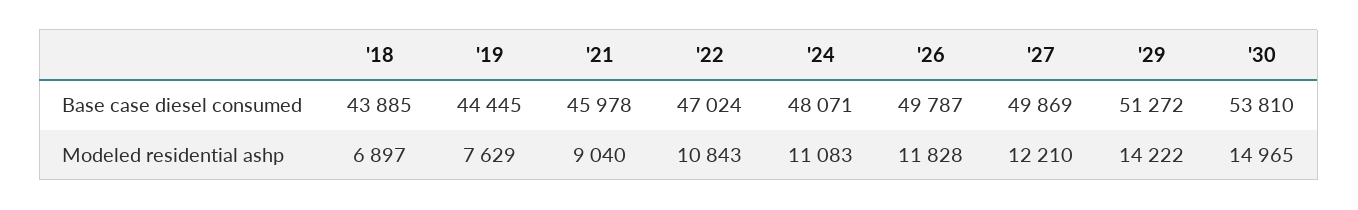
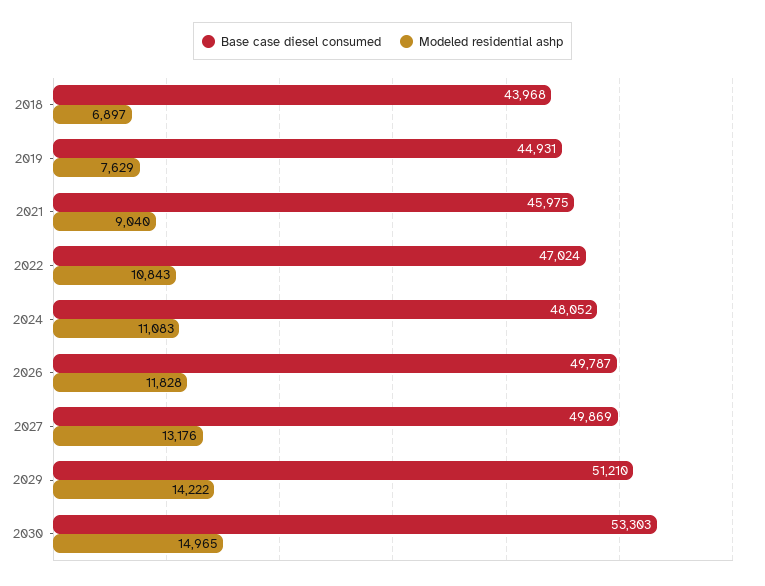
  {
    "Base case diesel consumed": {
-     "'18": 43885,
+     "'18": 43968,
-     "'19": 44445,
+     "'19": 44931,
-     "'21": 45978,
+     "'21": 45975,
      "'22": 47024,
-     "'24": 48071,
+     "'24": 48052,
      "'26": 49787,
      "'27": 49869,
-     "'29": 51272,
+     "'29": 51210,
-     "'30": 53810
+     "'30": 53303
    },
    "Modeled residential ashp": {
      "'18": 6897,
      "'19": 7629,
      "'21": 9040,
      "'22": 10843,
      "'24": 11083,
      "'26": 11828,
-     "'27": 12210,
+     "'27": 13176,
      "'29": 14222,
      "'30": 14965
    }
  }

